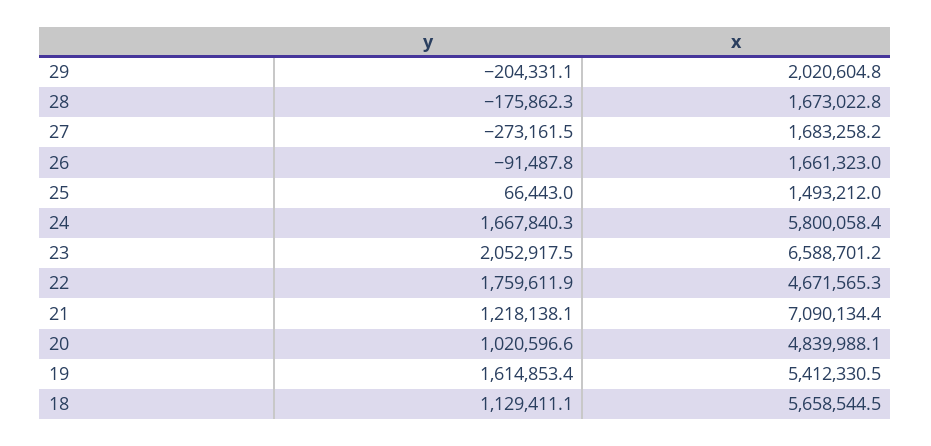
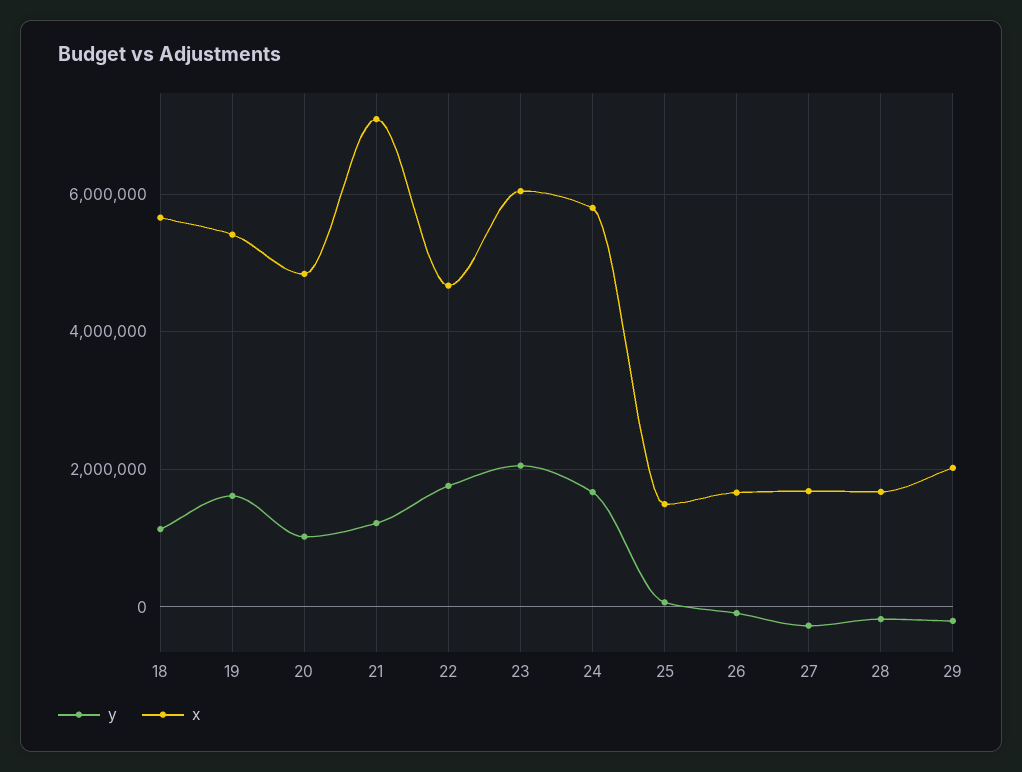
  {
    "y": {
      "29": -204331.1,
      "28": -175862.3,
      "27": -273161.5,
      "26": -91487.8,
      "25": 66443,
      "24": 1667840.3,
      "23": 2052917.5,
      "22": 1759611.9,
      "21": 1218138.1,
      "20": 1020596.6,
      "19": 1614853.4,
      "18": 1129411.1
    },
    "x": {
      "29": 2020604.8,
      "28": 1673022.8,
      "27": 1683258.2,
      "26": 1661323,
      "25": 1493212,
      "24": 5800058.4,
-     "23": 6588701.2,
+     "23": 6000000,
      "22": 4671565.3,
      "21": 7090134.4,
      "20": 4839988.1,
      "19": 5412330.5,
      "18": 5658544.5
    }
  }

